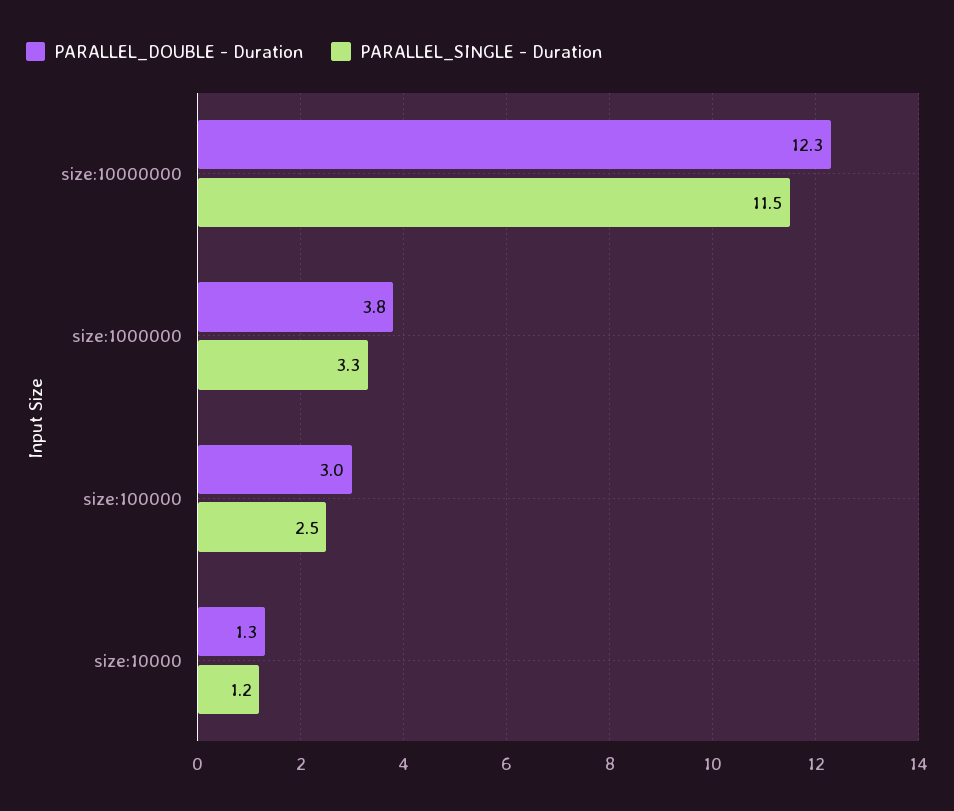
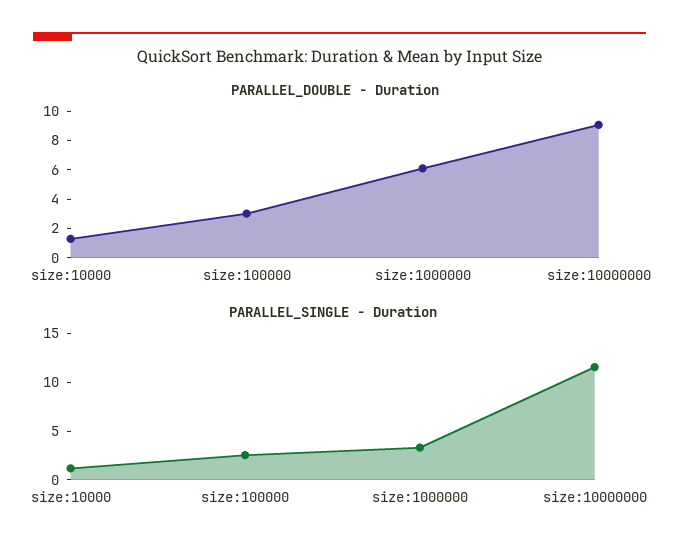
  {
    "PARALLEL_DOUBLE - Duration": {
-     "size:10000000": 12.3,
+     "size:10000000": 9,
-     "size:1000000": 3.8,
+     "size:1000000": 6,
      "size:100000": 3,
      "size:10000": 1.3
    },
    "PARALLEL_SINGLE - Duration": {
      "size:10000000": 11.5,
      "size:1000000": 3.3,
      "size:100000": 2.5,
      "size:10000": 1.2
    }
  }

